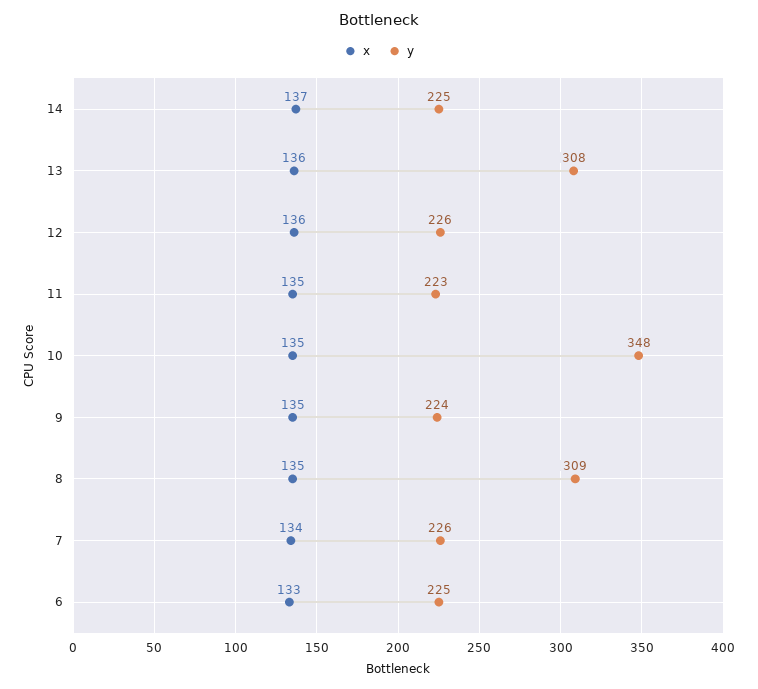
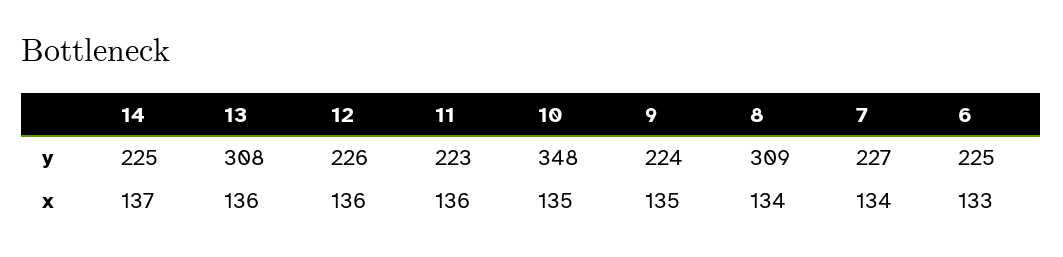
  {
    "x": {
      "14": 137,
      "13": 136,
      "12": 136,
-     "11": 135,
+     "11": 136,
      "10": 135,
      "9": 135,
-     "8": 135,
+     "8": 134,
      "7": 134,
      "6": 133
    },
    "y": {
      "14": 225,
      "13": 308,
      "12": 226,
      "11": 223,
      "10": 348,
      "9": 224,
      "8": 309,
-     "7": 226,
+     "7": 227,
      "6": 225
    }
  }

